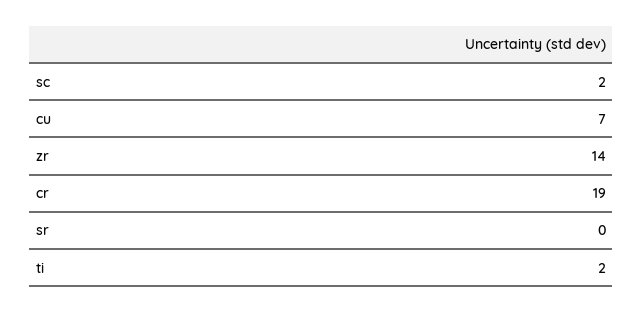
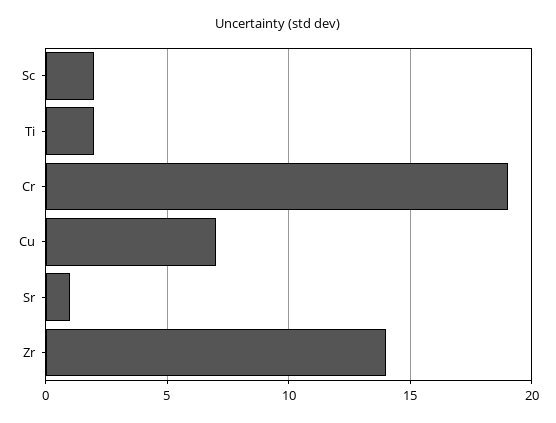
  {
    "sc": 2,
    "cu": 7,
    "zr": 14,
    "cr": 19,
-   "sr": 0,
+   "sr": 1,
    "ti": 2
  }

